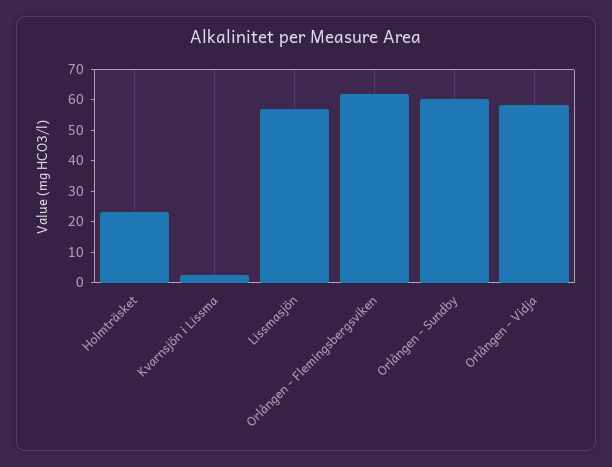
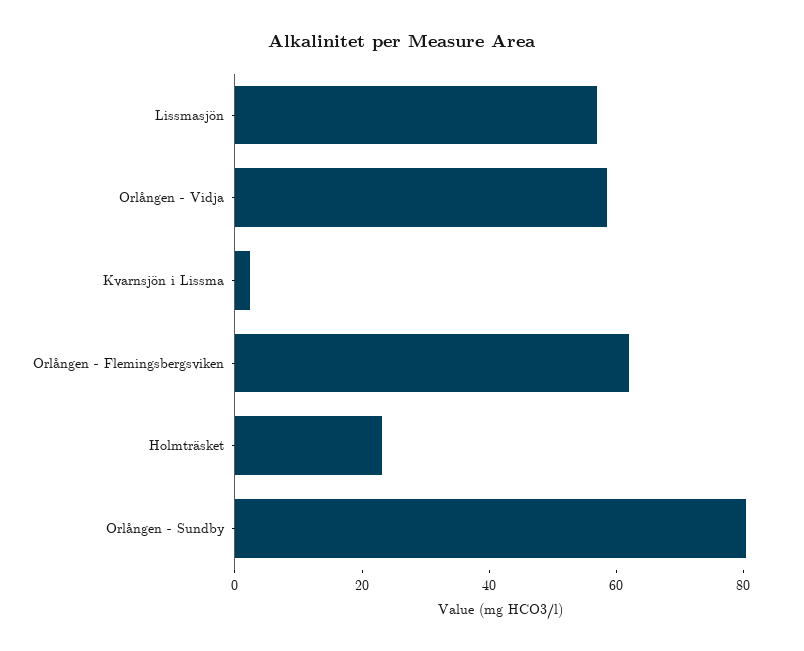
  {
    "Holmträsket": 25,
    "Kvarnsjön i Lissma": 0,
    "Lissmasjön": 55,
    "Orlången - Flemingsbergsviken": 60,
-   "Orlången - Sundby": 60,
+   "Orlången - Sundby": 80,
    "Orlången - Vidja": 60
  }

